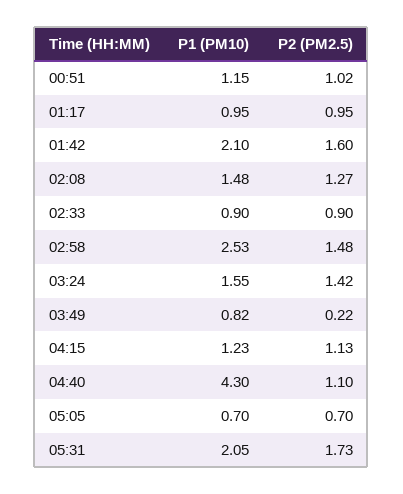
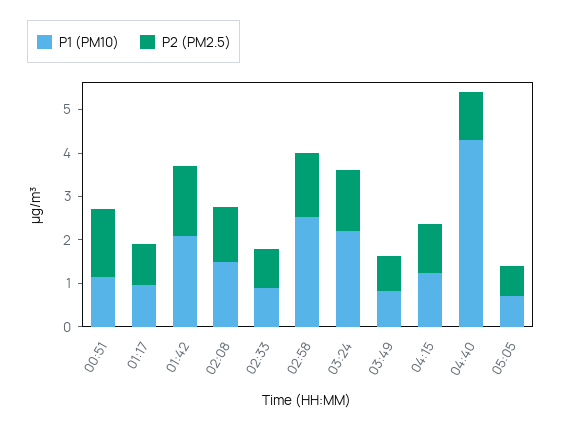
  {
    "P1 (PM10)": {
      "00:51": 1.15,
      "01:17": 0.95,
      "01:42": 2.1,
      "02:08": 1.48,
      "02:33": 0.9,
      "02:58": 2.53,
-     "03:24": 1.55,
+     "03:24": 2.2,
      "03:49": 0.82,
      "04:15": 1.23,
      "04:40": 4.3,
-     "05:05": 0.7,
+     "05:05": 0.7
-     "05:31": 2.05
    },
    "P2 (PM2.5)": {
-     "00:51": 1.02,
+     "00:51": 1.6,
      "01:17": 0.95,
      "01:42": 1.6,
      "02:08": 1.27,
      "02:33": 0.9,
      "02:58": 1.48,
      "03:24": 1.42,
-     "03:49": 0.22,
+     "03:49": 0.8,
      "04:15": 1.13,
      "04:40": 1.1,
-     "05:05": 0.7,
+     "05:05": 0.7
-     "05:31": 1.73
    }
  }

